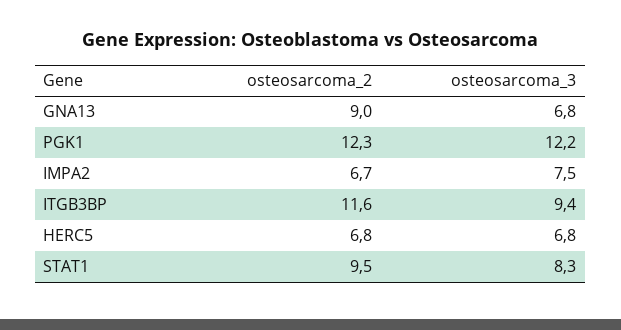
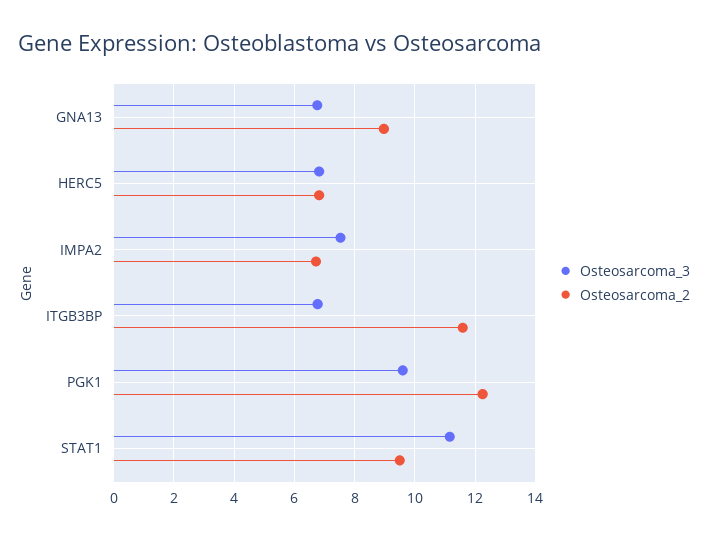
  {
    "osteosarcoma_2": {
      "GNA13": 9,
      "PGK1": 12.3,
      "IMPA2": 6.7,
      "ITGB3BP": 11.6,
      "HERC5": 6.8,
      "STAT1": 9.5
    },
    "osteosarcoma_3": {
      "GNA13": 6.8,
-     "PGK1": 12.2,
+     "PGK1": 9.6,
      "IMPA2": 7.5,
-     "ITGB3BP": 9.4,
+     "ITGB3BP": 6.8,
      "HERC5": 6.8,
-     "STAT1": 8.3
+     "STAT1": 11.2
    }
  }

